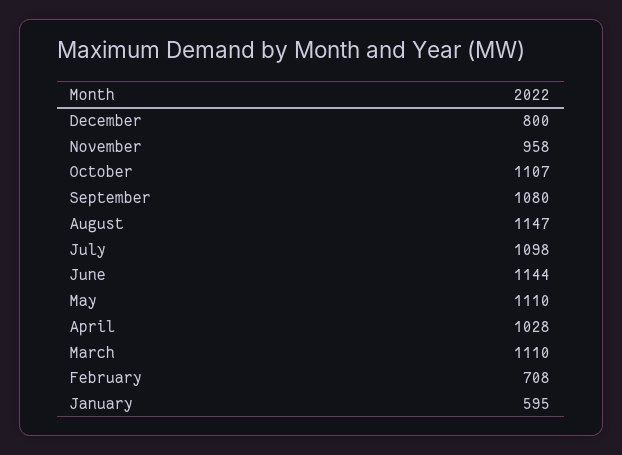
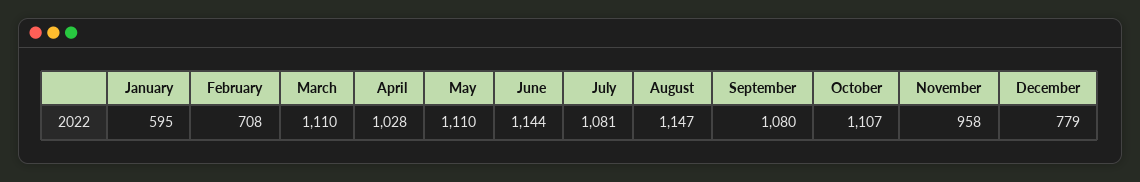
  {
-   "December": 800,
+   "December": 779,
    "November": 958,
    "October": 1107,
    "September": 1080,
    "August": 1147,
-   "July": 1098,
+   "July": 1081,
    "June": 1144,
    "May": 1110,
    "April": 1028,
    "March": 1110,
    "February": 708,
    "January": 595
  }

